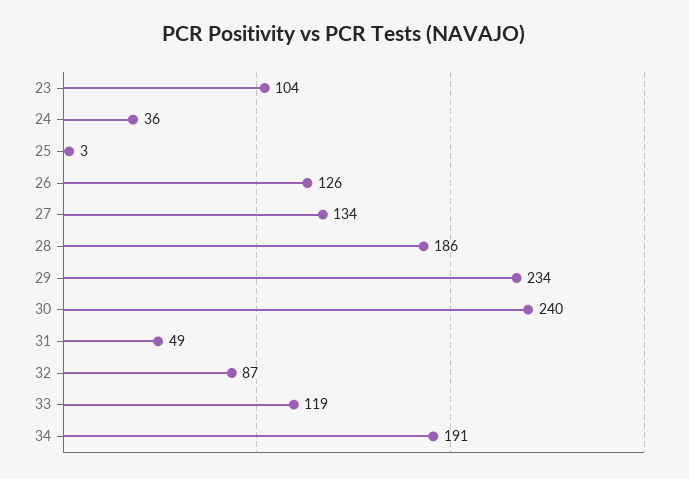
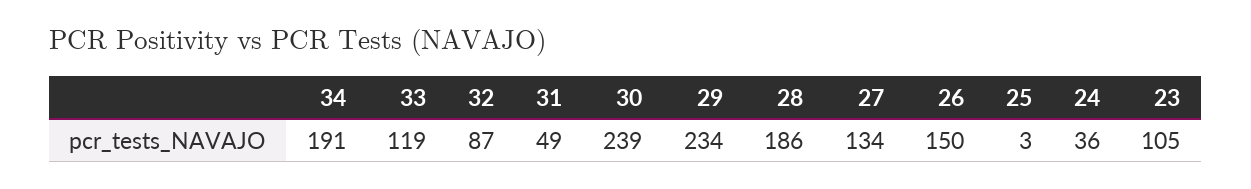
  {
-   "23": 104,
+   "23": 105,
    "24": 36,
    "25": 3,
-   "26": 126,
+   "26": 150,
    "27": 134,
    "28": 186,
    "29": 234,
-   "30": 240,
+   "30": 239,
    "31": 49,
    "32": 87,
    "33": 119,
    "34": 191
  }

